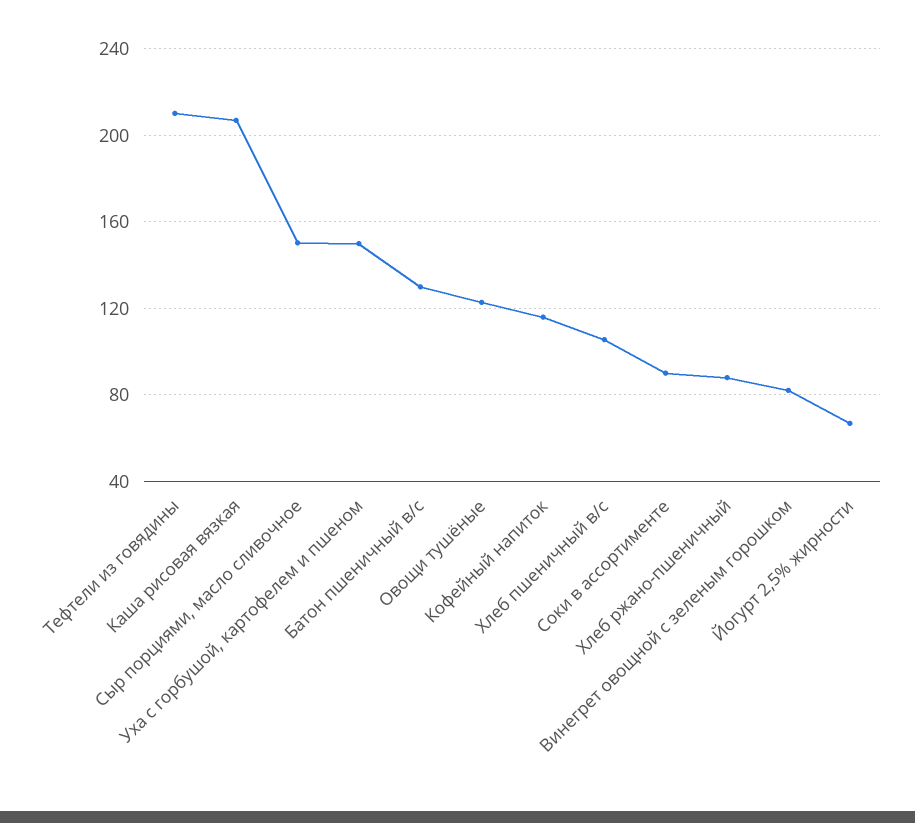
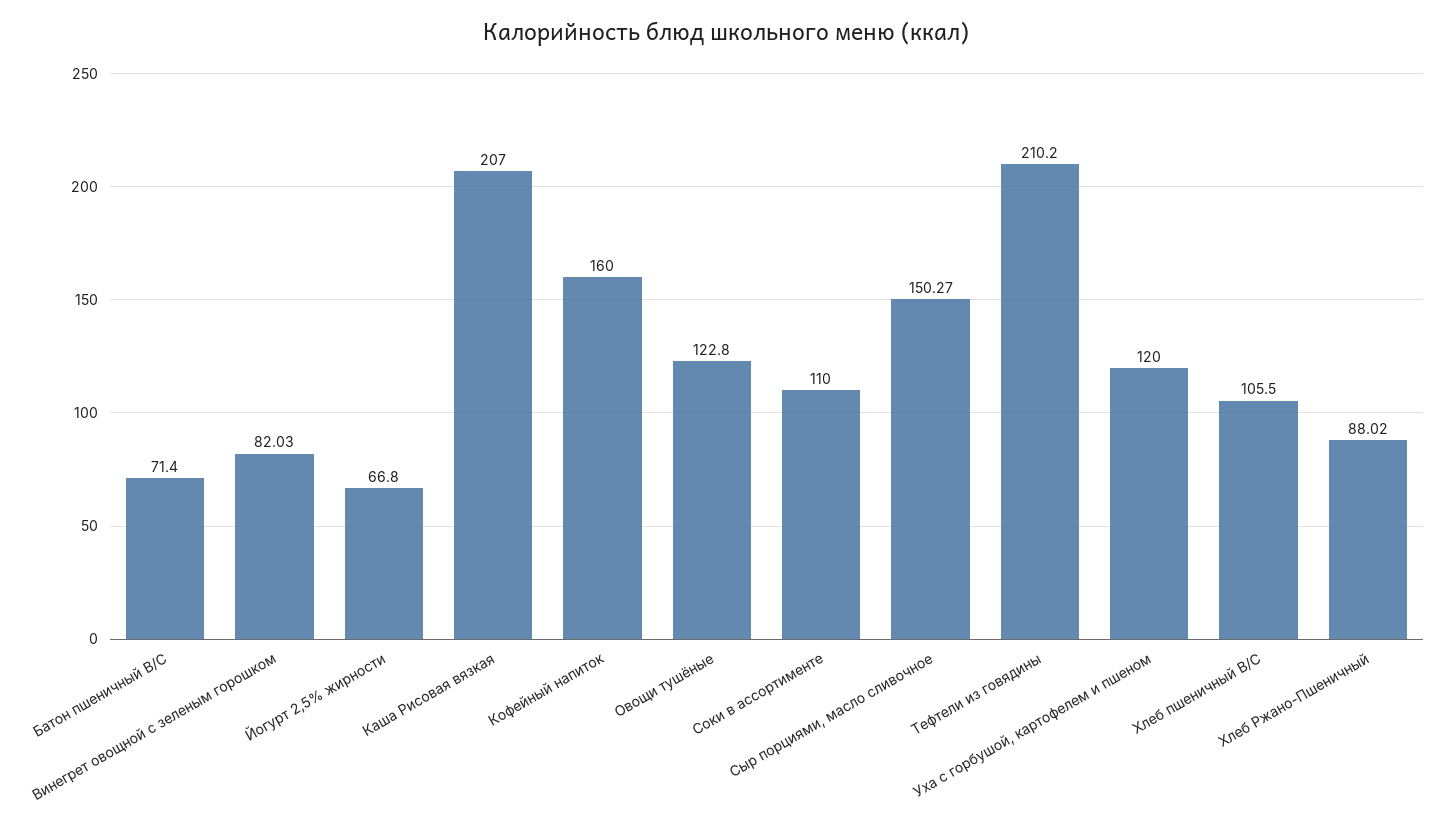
  {
    "Тефтели из говядины": 210.2,
    "Каша рисовая вязкая": 207,
    "Сыр порциями, масло сливочное": 150.27,
-   "Уха с горбушой, картофелем и пшеном": 150,
+   "Уха с горбушой, картофелем и пшеном": 120,
-   "Батон пшеничный в/с": 130,
+   "Батон пшеничный в/с": 71.4,
    "Овощи тушёные": 122.8,
-   "Кофейный напиток": 115,
+   "Кофейный напиток": 160,
    "Хлеб пшеничный в/с": 105.5,
-   "Соки в ассортименте": 90,
+   "Соки в ассортименте": 110,
    "Хлеб ржано-пшеничный": 88.02,
    "Винегрет овощной с зеленым горошком": 82.03,
    "Йогурт 2,5% жирности": 66.8
  }

